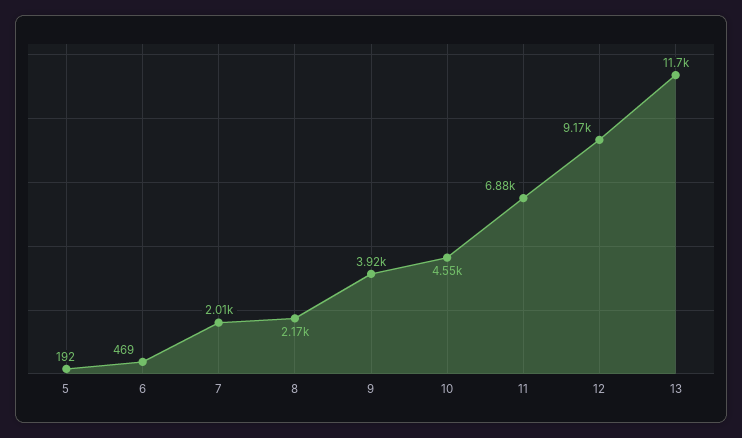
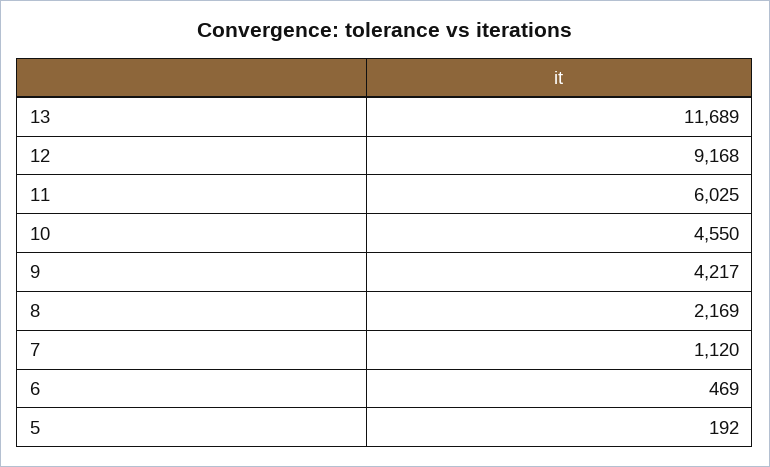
  {
    "5": 192,
    "6": 469,
-   "7": 2010,
+   "7": 1120,
    "8": 2169,
-   "9": 3920,
+   "9": 4217,
    "10": 4550,
-   "11": 6880,
+   "11": 6025,
    "12": 9168,
    "13": 11689
  }

